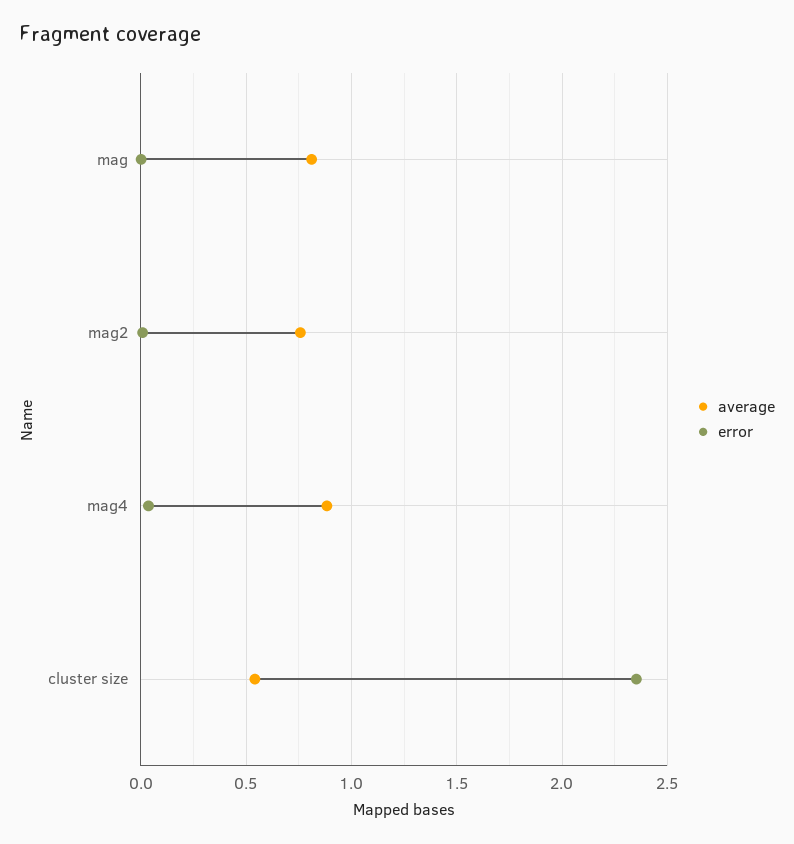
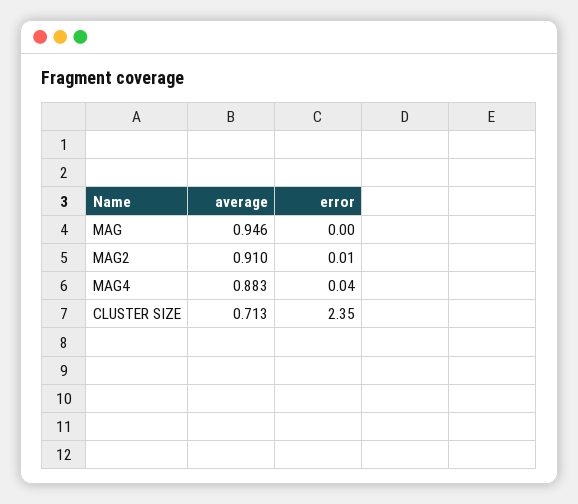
  {
    "average": {
-     "mag": 0.8,
+     "mag": 0.946,
-     "mag2": 0.75,
+     "mag2": 0.91,
      "mag4": 0.883,
-     "cluster size": 0.55
+     "cluster size": 0.713
    },
    "error": {
      "mag": 0,
      "mag2": 0.01,
      "mag4": 0.04,
      "cluster size": 2.35
    }
  }

